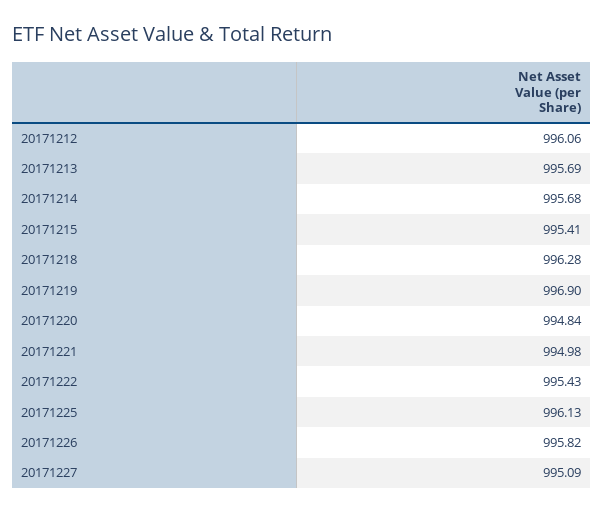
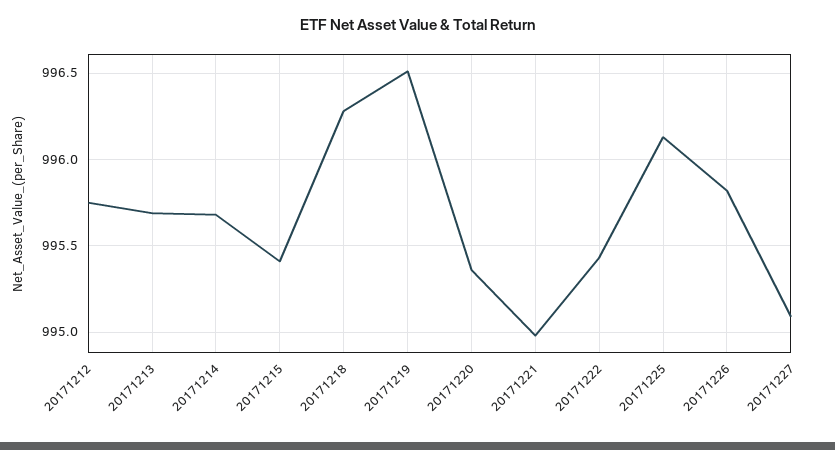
  {
-   "20171212": 996.06,
+   "20171212": 995.75,
    "20171213": 995.69,
    "20171214": 995.68,
    "20171215": 995.41,
    "20171218": 996.28,
-   "20171219": 996.9,
+   "20171219": 996.5,
-   "20171220": 994.84,
+   "20171220": 995.35,
    "20171221": 994.98,
    "20171222": 995.43,
    "20171225": 996.13,
    "20171226": 995.82,
    "20171227": 995.09
  }

